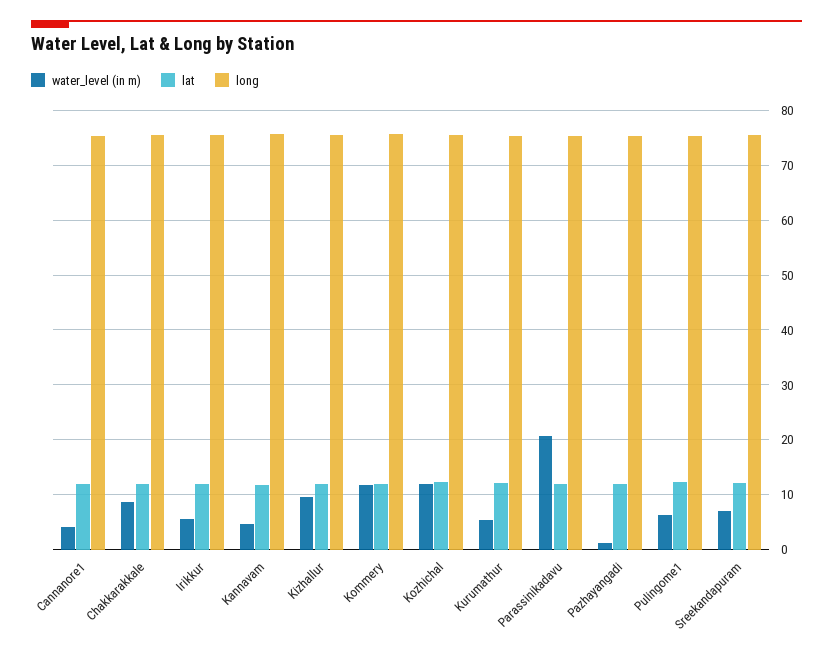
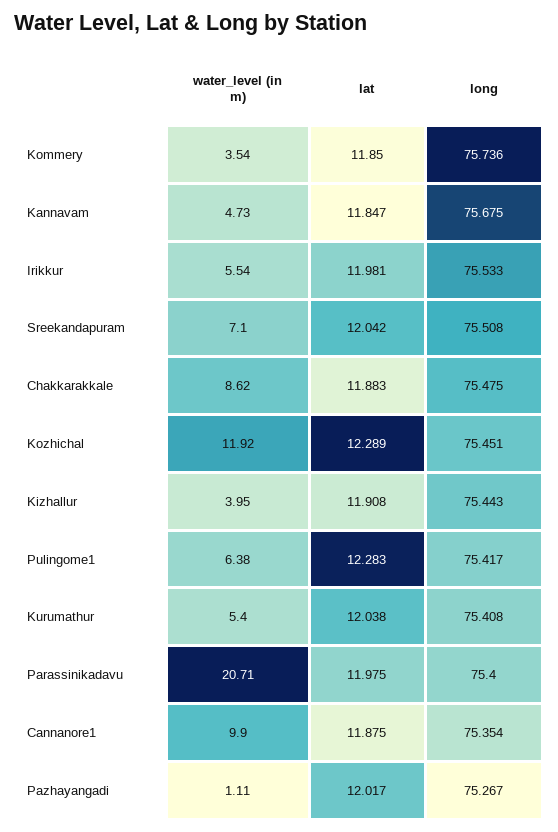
  {
    "water_level (in m)": {
-     "Cannanore1": 4,
+     "Cannanore1": 9.9,
      "Chakkarakkale": 8.62,
      "Irikkur": 5.54,
      "Kannavam": 4.73,
-     "Kizhallur": 10,
+     "Kizhallur": 3.95,
-     "Kommery": 12,
+     "Kommery": 3.54,
      "Kozhichal": 11.92,
      "Kurumathur": 5.4,
      "Parassinikadavu": 20.71,
      "Pazhayangadi": 1.11,
      "Pulingome1": 6.38,
      "Sreekandapuram": 7.1
    },
    "lat": {
      "Cannanore1": 11.875,
      "Chakkarakkale": 11.883,
      "Irikkur": 11.981,
      "Kannavam": 11.847,
      "Kizhallur": 11.908,
      "Kommery": 11.85,
      "Kozhichal": 12.289,
      "Kurumathur": 12.038,
      "Parassinikadavu": 11.975,
      "Pazhayangadi": 12.017,
      "Pulingome1": 12.283,
      "Sreekandapuram": 12.042
    },
    "long": {
      "Cannanore1": 75.354,
      "Chakkarakkale": 75.475,
      "Irikkur": 75.533,
      "Kannavam": 75.675,
      "Kizhallur": 75.443,
      "Kommery": 75.736,
      "Kozhichal": 75.451,
      "Kurumathur": 75.408,
      "Parassinikadavu": 75.4,
      "Pazhayangadi": 75.267,
      "Pulingome1": 75.417,
      "Sreekandapuram": 75.508
    }
  }

